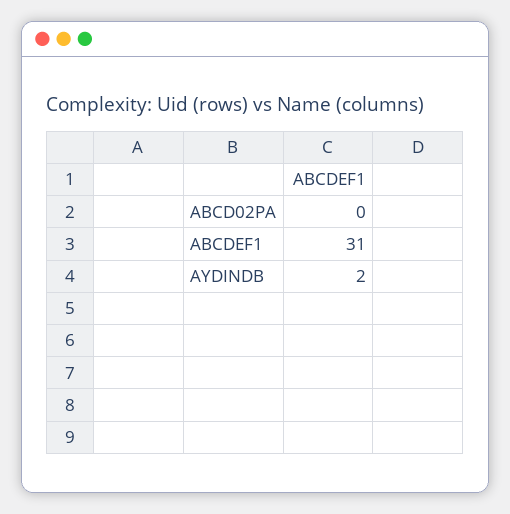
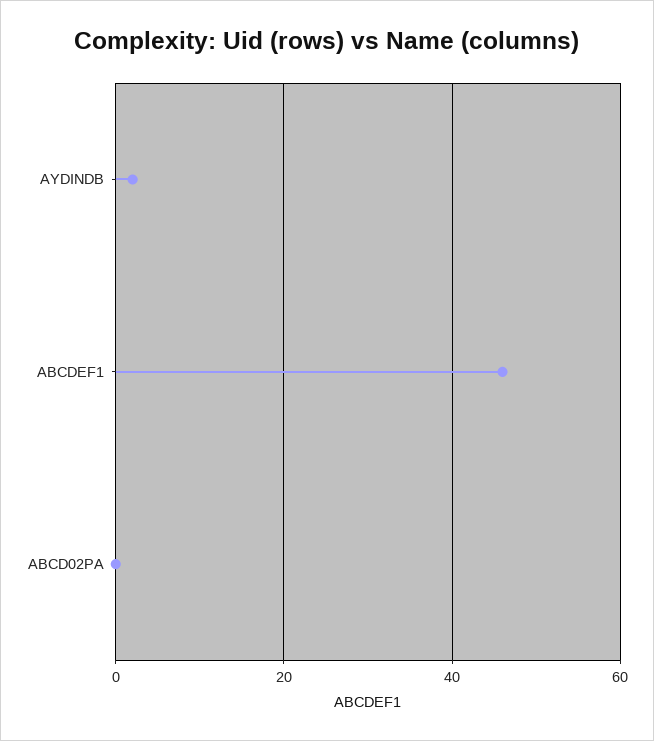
  {
    "ABCD02PA": 0,
-   "ABCDEF1": 31,
+   "ABCDEF1": 45,
    "AYDINDB": 2
  }

